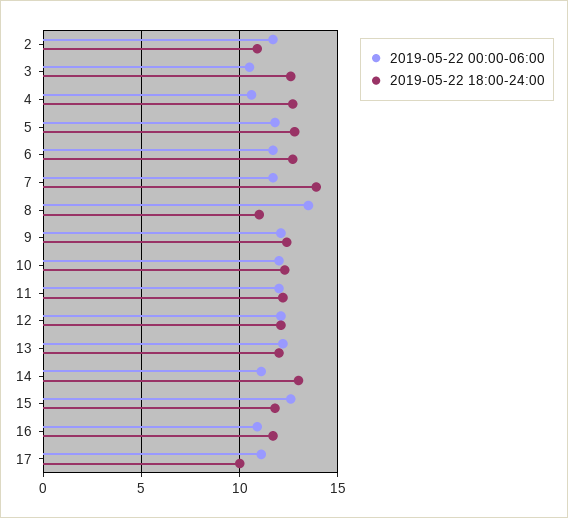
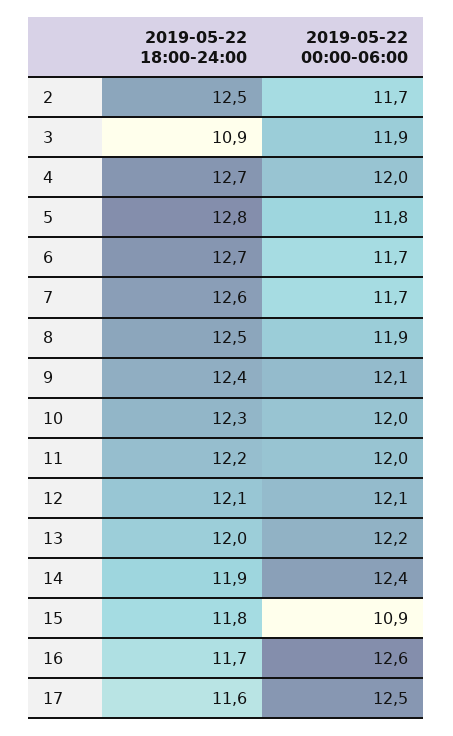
  {
    "2019-05-22 00:00-06:00": {
      "2": 11.7,
-     "3": 10.5,
+     "3": 11.9,
-     "4": 10.5,
+     "4": 12,
      "5": 11.8,
      "6": 11.7,
      "7": 11.7,
-     "8": 13.5,
+     "8": 11.9,
      "9": 12.1,
      "10": 12,
      "11": 12,
      "12": 12.1,
      "13": 12.2,
-     "14": 11,
+     "14": 12.4,
-     "15": 12.5,
+     "15": 10.9,
-     "16": 11,
+     "16": 12.6,
-     "17": 11
+     "17": 12.5
    },
    "2019-05-22 18:00-24:00": {
-     "2": 11,
+     "2": 12.5,
-     "3": 12.5,
+     "3": 10.9,
      "4": 12.7,
      "5": 12.8,
      "6": 12.7,
-     "7": 14,
+     "7": 12.6,
-     "8": 11,
+     "8": 12.5,
      "9": 12.4,
      "10": 12.3,
      "11": 12.2,
      "12": 12.1,
      "13": 12,
-     "14": 13,
+     "14": 11.9,
      "15": 11.8,
      "16": 11.7,
-     "17": 10
+     "17": 11.6
    }
  }

